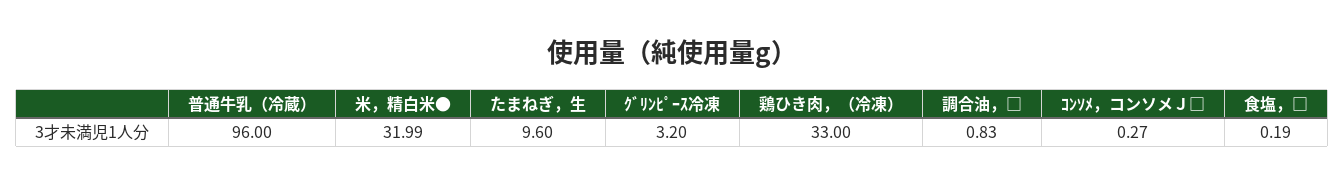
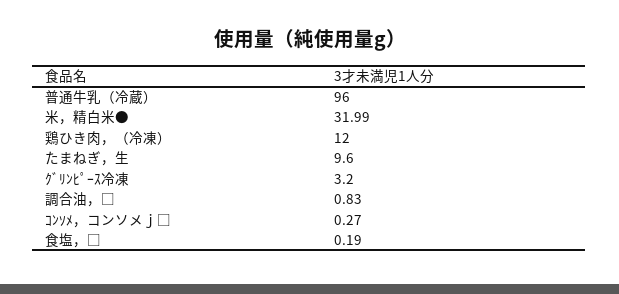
  {
    "普通牛乳（冷蔵）": 96,
    "米，精白米●": 31.99,
    "たまねぎ，生": 9.6,
    "ｸﾞﾘﾝﾋﾟｰｽ冷凍": 3.2,
-   "鶏ひき肉，（冷凍）": 33,
+   "鶏ひき肉，（冷凍）": 12,
    "調合油，□": 0.83,
    "ｺﾝｿﾒ，コンソメＪ□": 0.27,
    "食塩，□": 0.19
  }

